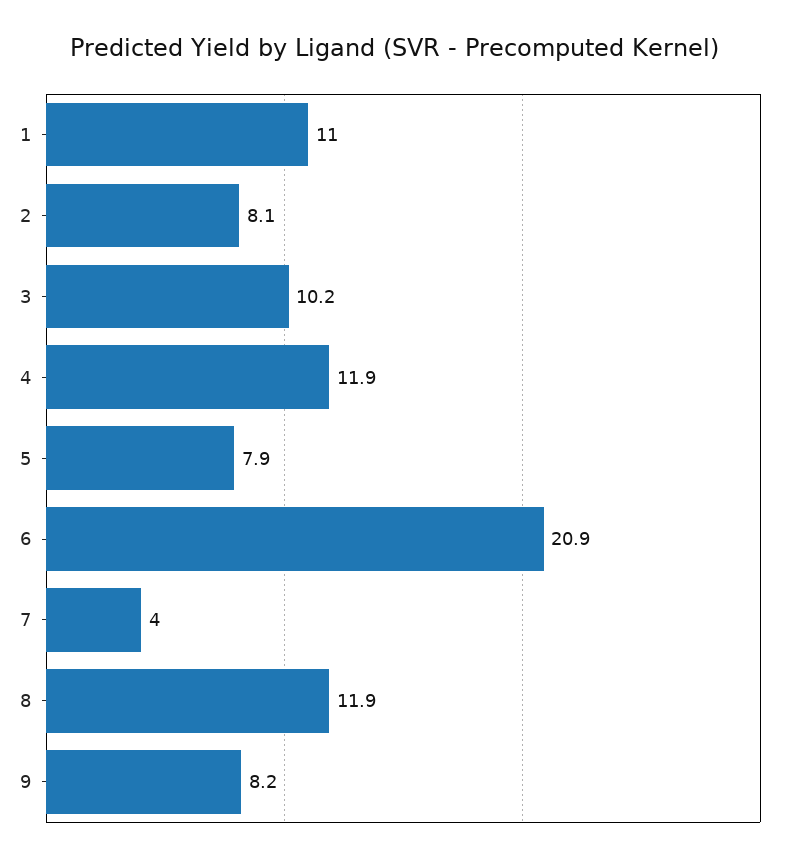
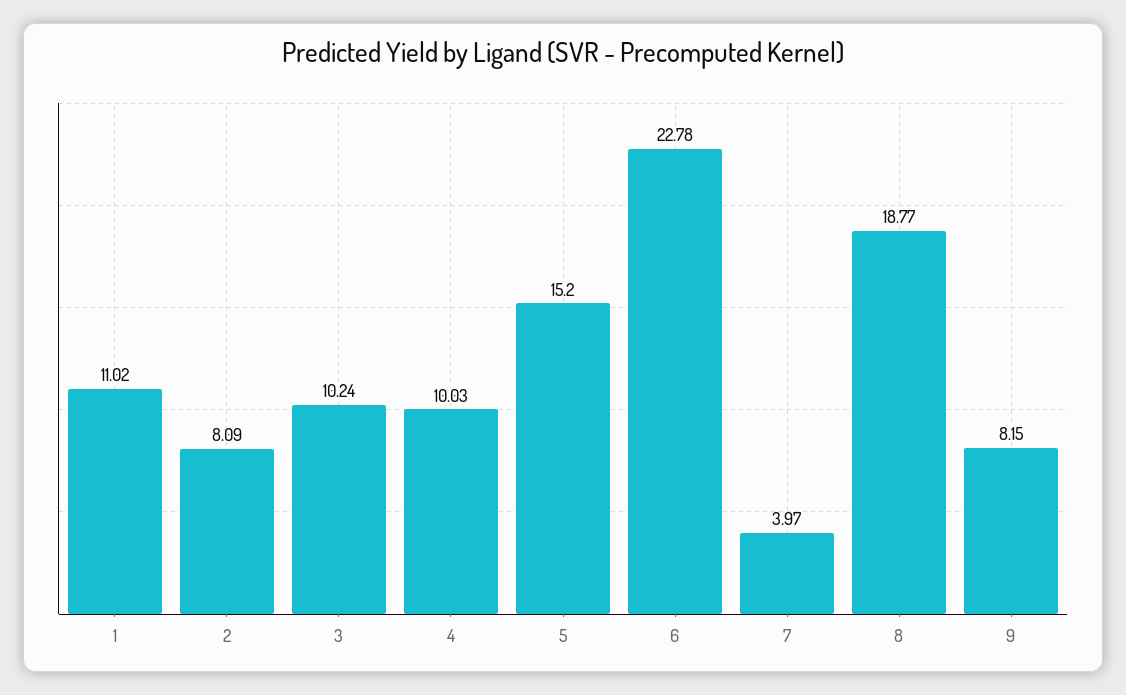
  {
    "1": 11.02,
    "2": 8.09,
    "3": 10.24,
-   "4": 11.9,
+   "4": 10.03,
-   "5": 7.9,
+   "5": 15.2,
-   "6": 20.9,
+   "6": 22.78,
    "7": 3.97,
-   "8": 11.9,
+   "8": 18.77,
    "9": 8.15
  }

